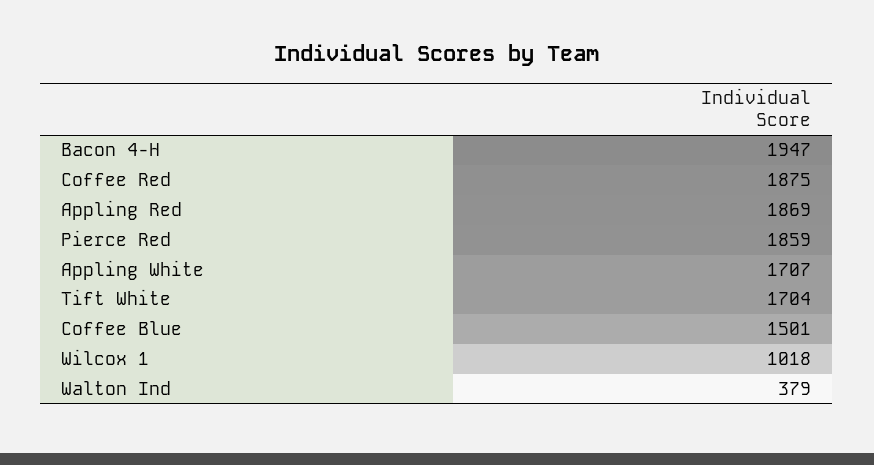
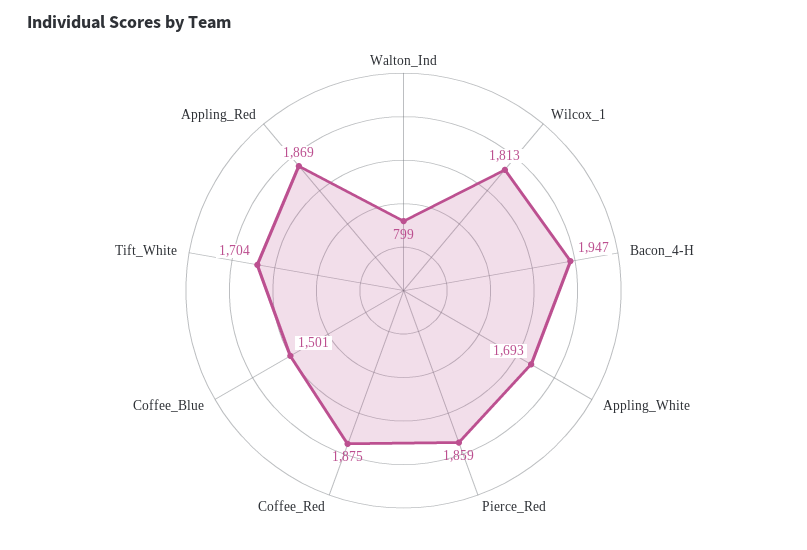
  {
    "Bacon 4-H": 1947,
    "Coffee Red": 1875,
    "Appling Red": 1869,
    "Pierce Red": 1859,
-   "Appling White": 1707,
+   "Appling White": 1693,
    "Tift White": 1704,
    "Coffee Blue": 1501,
-   "Wilcox 1": 1018,
+   "Wilcox 1": 1813,
-   "Walton Ind": 379
+   "Walton Ind": 799
  }

